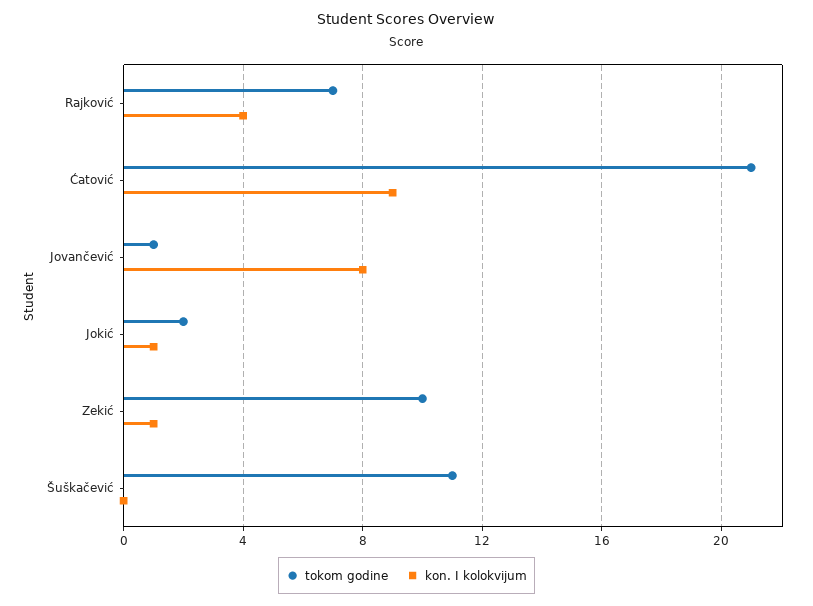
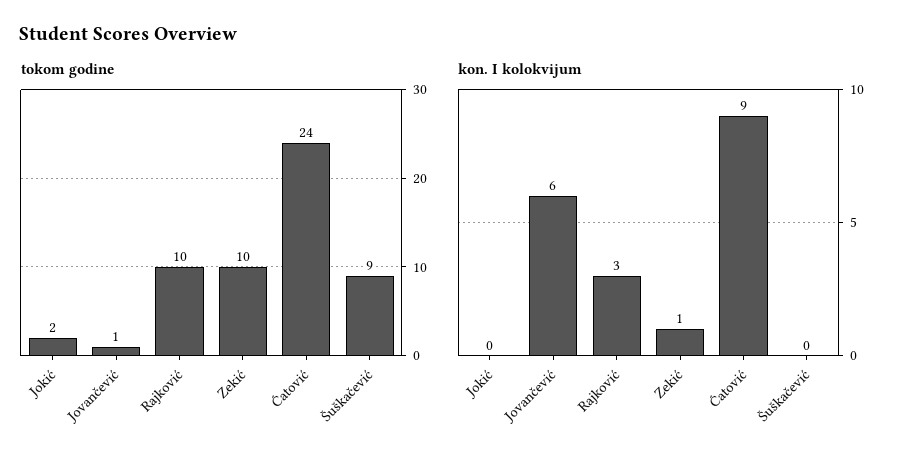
  {
    "tokom godine": {
-     "Rajković": 7,
+     "Rajković": 10,
-     "Ćatović": 21,
+     "Ćatović": 24,
      "Jovančević": 1,
      "Jokić": 2,
      "Zekić": 10,
-     "Šuškačević": 11
+     "Šuškačević": 9
    },
    "kon. I kolokvijum": {
-     "Rajković": 4,
+     "Rajković": 3,
      "Ćatović": 9,
-     "Jovančević": 8,
+     "Jovančević": 6,
-     "Jokić": 1,
+     "Jokić": 0,
      "Zekić": 1,
      "Šuškačević": 0
    }
  }

